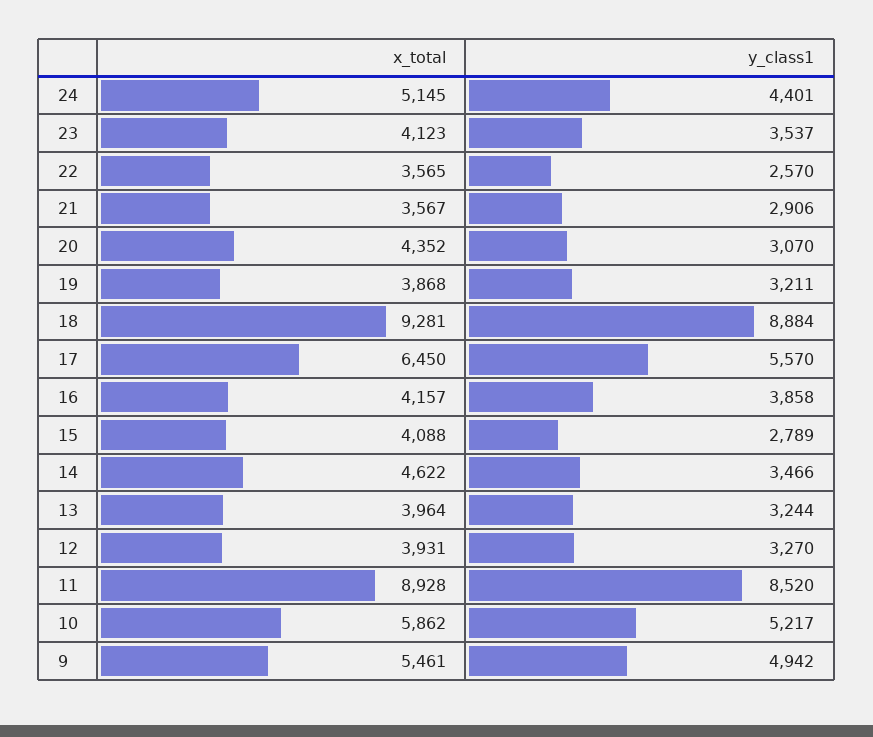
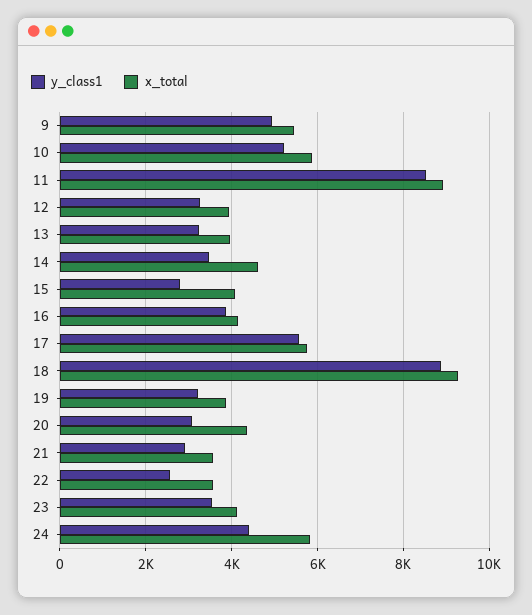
  {
    "x_total": {
-     "24": 5145,
+     "24": 5800,
      "23": 4123,
      "22": 3565,
      "21": 3567,
      "20": 4352,
      "19": 3868,
      "18": 9281,
-     "17": 6450,
+     "17": 5800,
      "16": 4157,
      "15": 4088,
      "14": 4622,
      "13": 3964,
      "12": 3931,
      "11": 8928,
      "10": 5862,
      "9": 5461
    },
    "y_class1": {
      "24": 4401,
      "23": 3537,
      "22": 2570,
      "21": 2906,
      "20": 3070,
      "19": 3211,
      "18": 8884,
      "17": 5570,
      "16": 3858,
      "15": 2789,
      "14": 3466,
      "13": 3244,
      "12": 3270,
      "11": 8520,
      "10": 5217,
      "9": 4942
    }
  }

